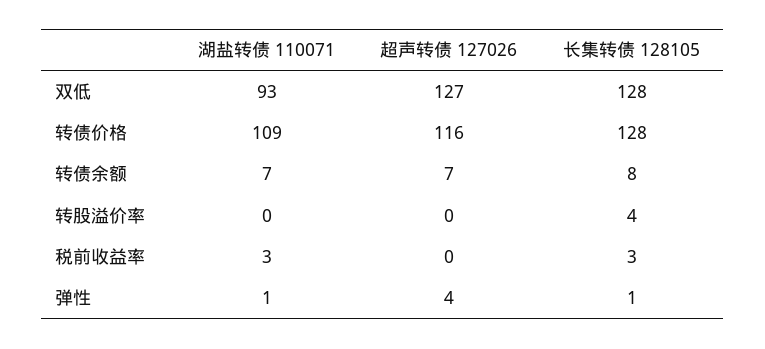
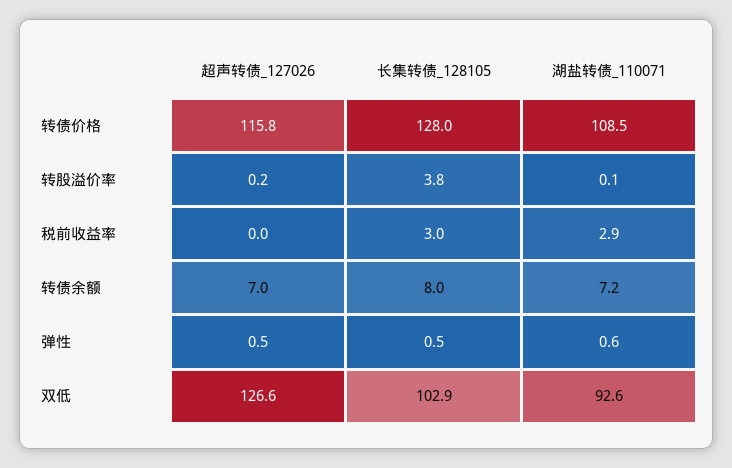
  {
    "湖盐转债 110071": {
      "双低": 92.6,
      "转债价格": 108.5,
      "转债余额": 7.2,
      "转股溢价率": 0.1,
      "税前收益率": 2.9,
      "弹性": 0.6
    },
    "超声转债 127026": {
      "双低": 126.6,
      "转债价格": 115.8,
      "转债余额": 7,
      "转股溢价率": 0.2,
      "税前收益率": 0,
-     "弹性": 4
+     "弹性": 0.5
    },
    "长集转债 128105": {
-     "双低": 128,
+     "双低": 102.9,
      "转债价格": 128,
      "转债余额": 8,
      "转股溢价率": 3.8,
      "税前收益率": 3,
      "弹性": 0.5
    }
  }

